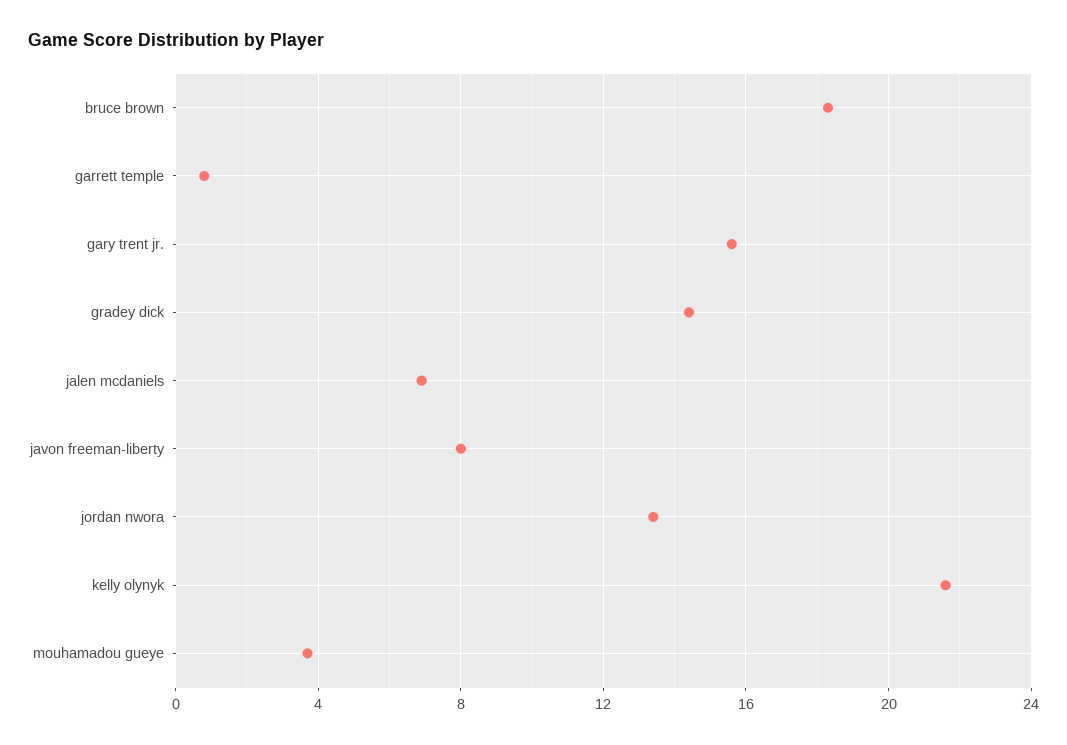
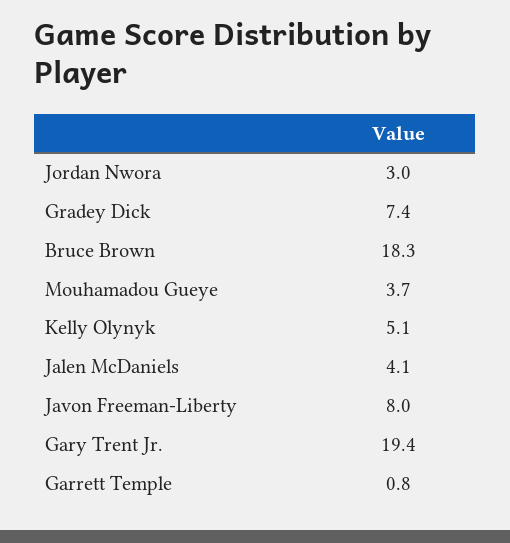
  {
    "bruce brown": 18.3,
    "garrett temple": 0.8,
-   "gary trent jr.": 15.5,
+   "gary trent jr.": 19.4,
-   "gradey dick": 14.5,
+   "gradey dick": 7.4,
-   "jalen mcdaniels": 7,
+   "jalen mcdaniels": 4.1,
    "javon freeman-liberty": 8,
-   "jordan nwora": 13.5,
+   "jordan nwora": 3,
-   "kelly olynyk": 21.5,
+   "kelly olynyk": 5.1,
    "mouhamadou gueye": 3.7
  }

